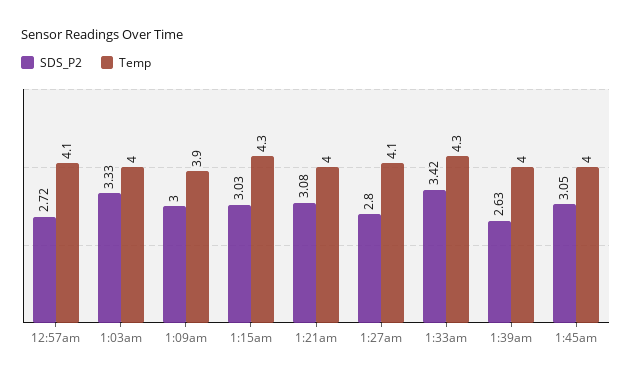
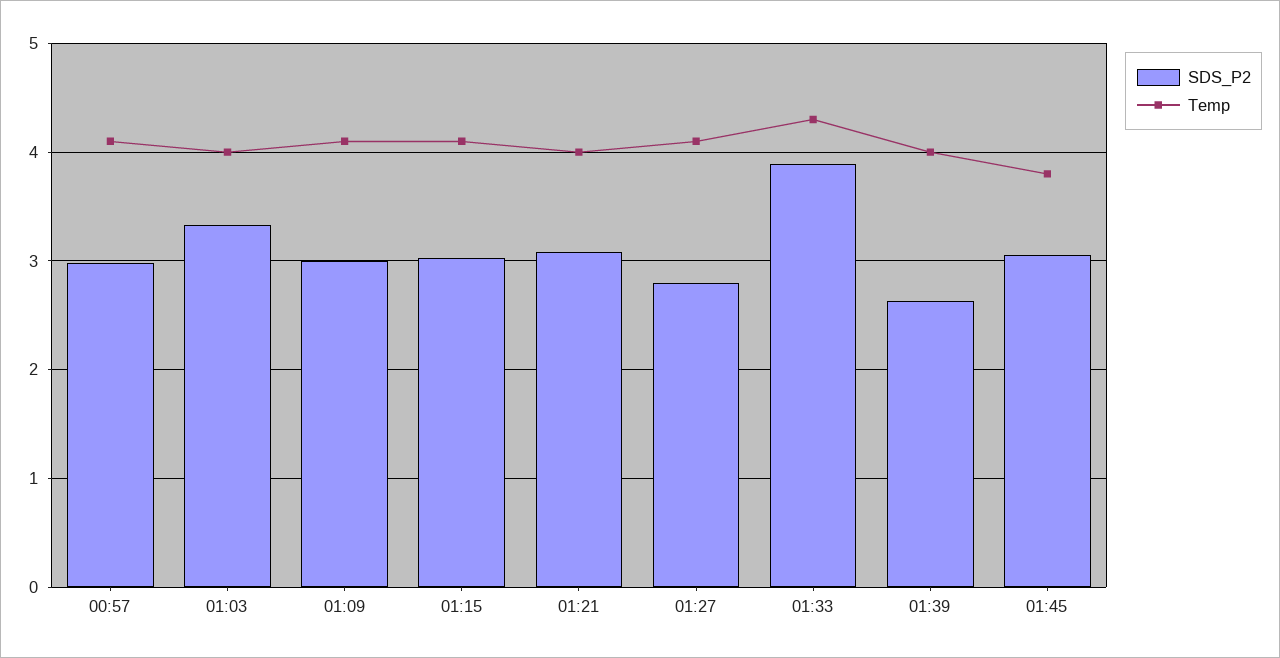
  {
    "SDS_P2": {
-     "12:57am": 2.72,
+     "12:57am": 3,
      "1:03am": 3.33,
      "1:09am": 3,
      "1:15am": 3.03,
      "1:21am": 3.08,
      "1:27am": 2.8,
-     "1:33am": 3.42,
+     "1:33am": 3.9,
      "1:39am": 2.63,
      "1:45am": 3.05
    },
    "Temp": {
      "12:57am": 4.1,
      "1:03am": 4,
-     "1:09am": 3.9,
+     "1:09am": 4.1,
-     "1:15am": 4.3,
+     "1:15am": 4.1,
      "1:21am": 4,
      "1:27am": 4.1,
      "1:33am": 4.3,
      "1:39am": 4,
-     "1:45am": 4
+     "1:45am": 3.8
    }
  }

